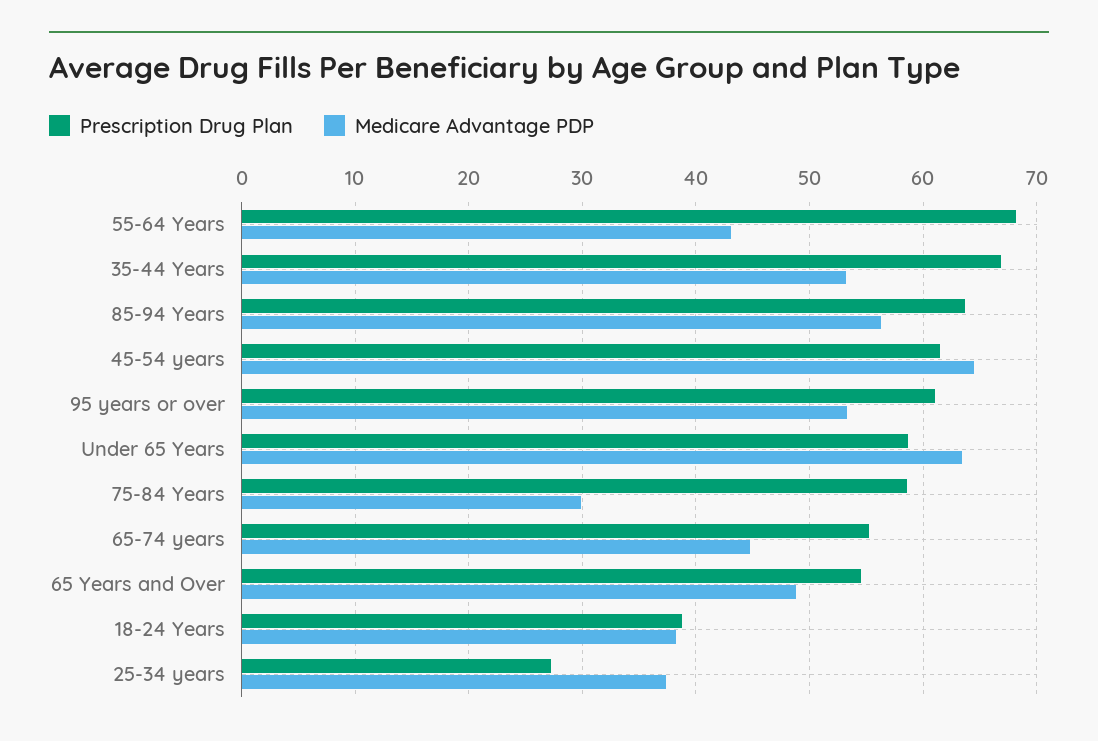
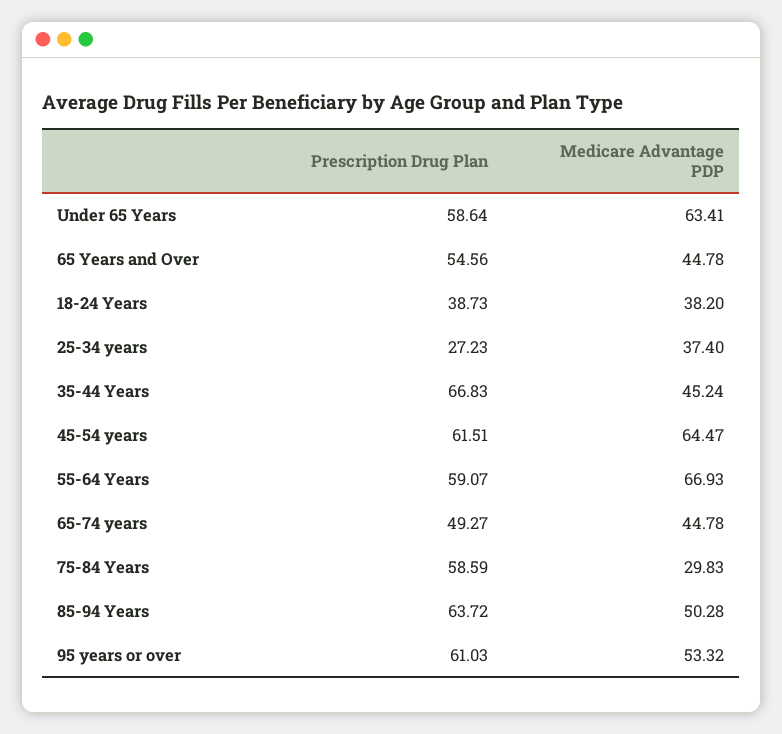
  {
    "Prescription Drug Plan": {
-     "55-64 Years": 68,
+     "55-64 Years": 59.07,
      "35-44 Years": 66.83,
      "85-94 Years": 63.72,
      "45-54 years": 61.51,
      "95 years or over": 61.03,
      "Under 65 Years": 58.64,
      "75-84 Years": 58.59,
-     "65-74 years": 55,
+     "65-74 years": 49.27,
      "65 Years and Over": 54.56,
      "18-24 Years": 38.73,
      "25-34 years": 27.23
    },
    "Medicare Advantage PDP": {
-     "55-64 Years": 43,
+     "55-64 Years": 66.93,
-     "35-44 Years": 53,
+     "35-44 Years": 45.24,
-     "85-94 Years": 56,
+     "85-94 Years": 50.28,
      "45-54 years": 64.47,
      "95 years or over": 53.32,
      "Under 65 Years": 63.41,
      "75-84 Years": 29.83,
      "65-74 years": 44.78,
-     "65 Years and Over": 49,
+     "65 Years and Over": 44.78,
      "18-24 Years": 38.2,
      "25-34 years": 37.4
    }
  }

